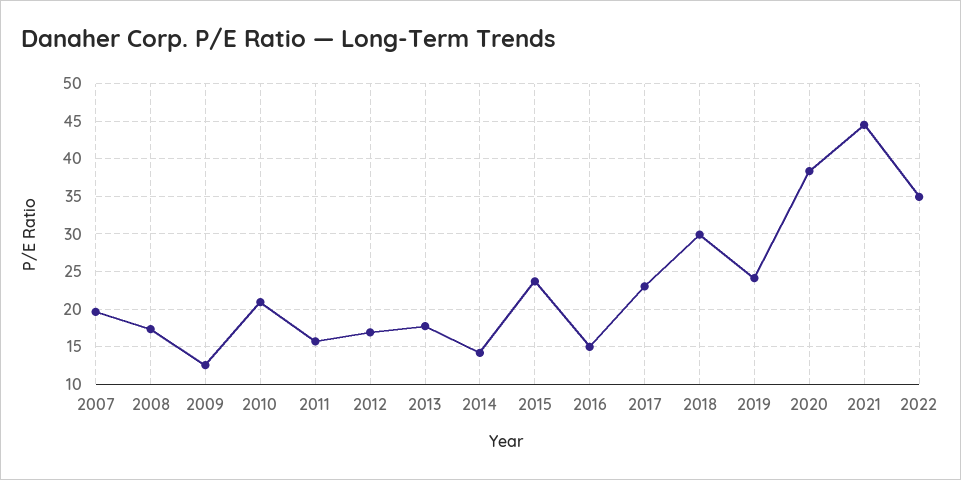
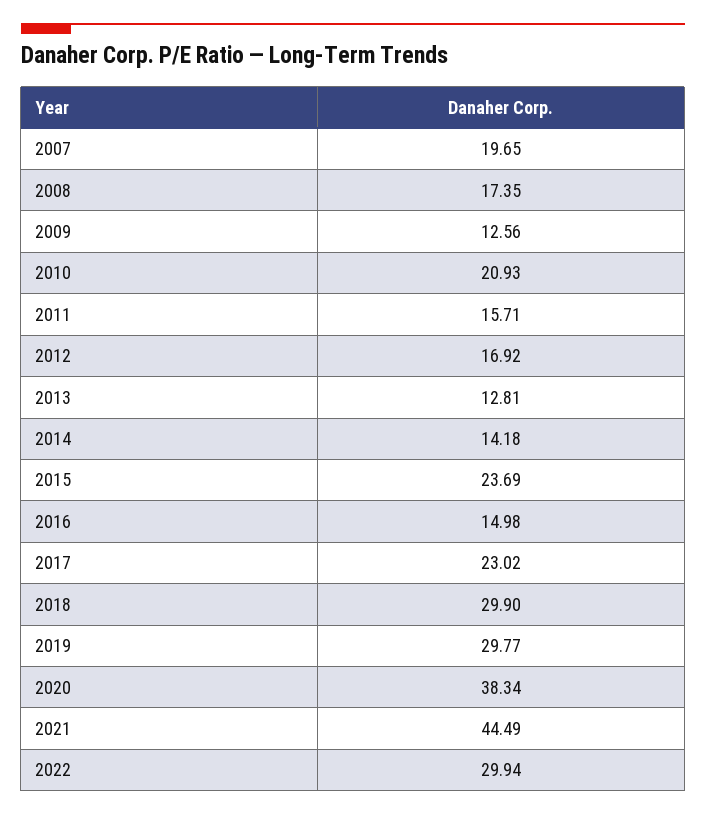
  {
    "2007": 19.65,
    "2008": 17.35,
    "2009": 12.56,
    "2010": 20.93,
    "2011": 15.71,
    "2012": 16.92,
-   "2013": 18,
+   "2013": 12.81,
    "2014": 14.18,
    "2015": 23.69,
    "2016": 14.98,
    "2017": 23.02,
    "2018": 29.9,
-   "2019": 24,
+   "2019": 29.77,
    "2020": 38.34,
    "2021": 44.49,
-   "2022": 35
+   "2022": 29.94
  }

